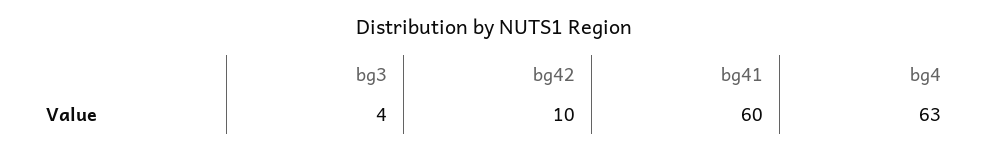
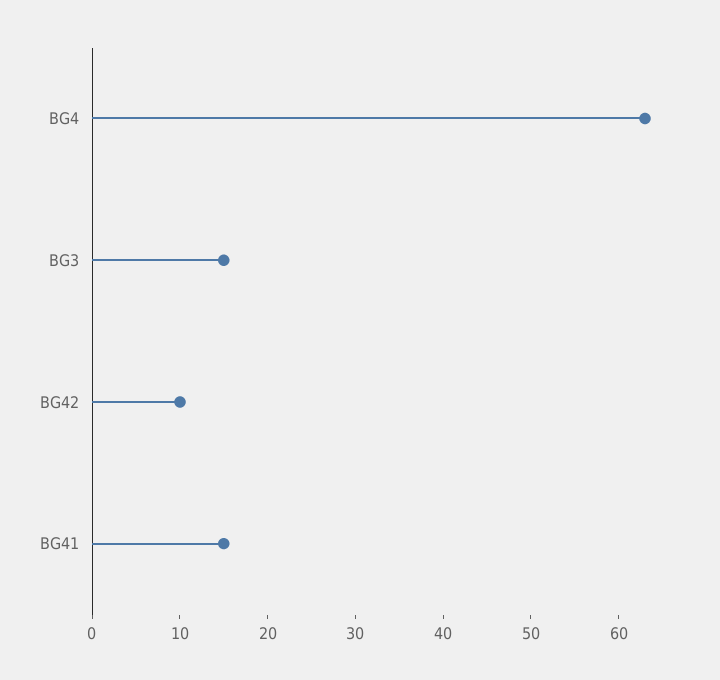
  {
-   "bg3": 4,
+   "bg3": 15,
    "bg42": 10,
-   "bg41": 60,
+   "bg41": 15,
    "bg4": 63
  }

